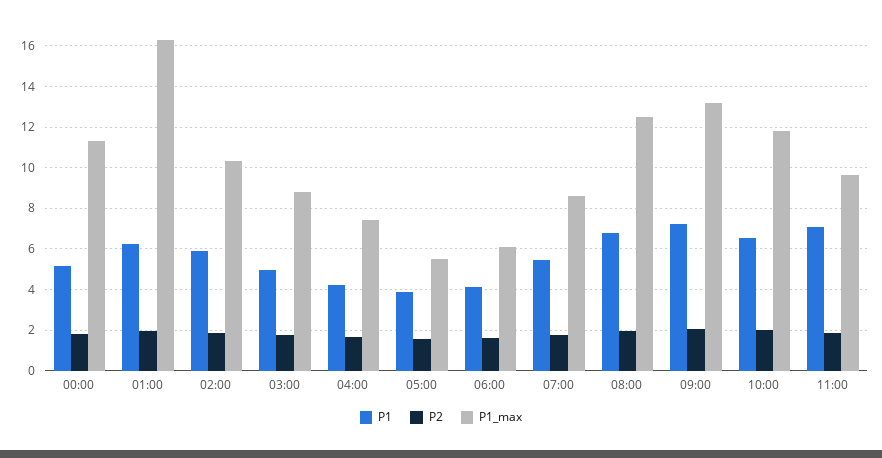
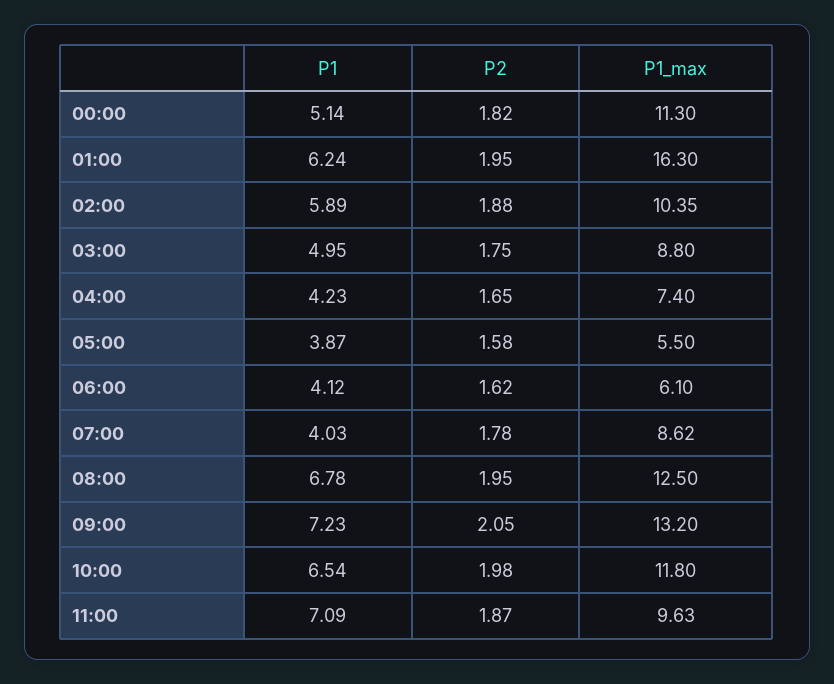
  {
    "P1": {
      "00:00": 5.14,
      "01:00": 6.24,
      "02:00": 5.89,
      "03:00": 4.95,
      "04:00": 4.23,
      "05:00": 3.87,
      "06:00": 4.12,
-     "07:00": 5.5,
+     "07:00": 4.03,
      "08:00": 6.78,
      "09:00": 7.23,
      "10:00": 6.54,
      "11:00": 7.09
    },
    "P2": {
      "00:00": 1.82,
      "01:00": 1.95,
      "02:00": 1.88,
      "03:00": 1.75,
      "04:00": 1.65,
      "05:00": 1.58,
      "06:00": 1.62,
      "07:00": 1.78,
      "08:00": 1.95,
      "09:00": 2.05,
      "10:00": 1.98,
      "11:00": 1.87
    },
    "P1_max": {
      "00:00": 11.3,
      "01:00": 16.3,
      "02:00": 10.35,
      "03:00": 8.8,
      "04:00": 7.4,
      "05:00": 5.5,
      "06:00": 6.1,
      "07:00": 8.62,
      "08:00": 12.5,
      "09:00": 13.2,
      "10:00": 11.8,
      "11:00": 9.63
    }
  }

